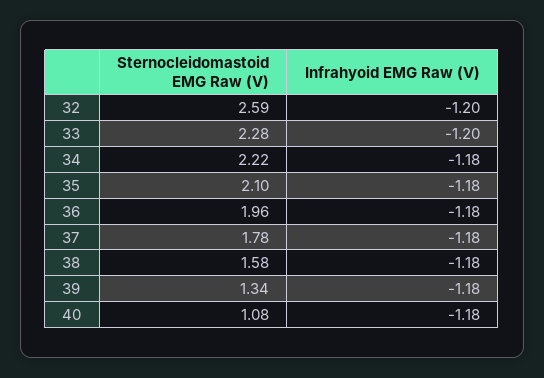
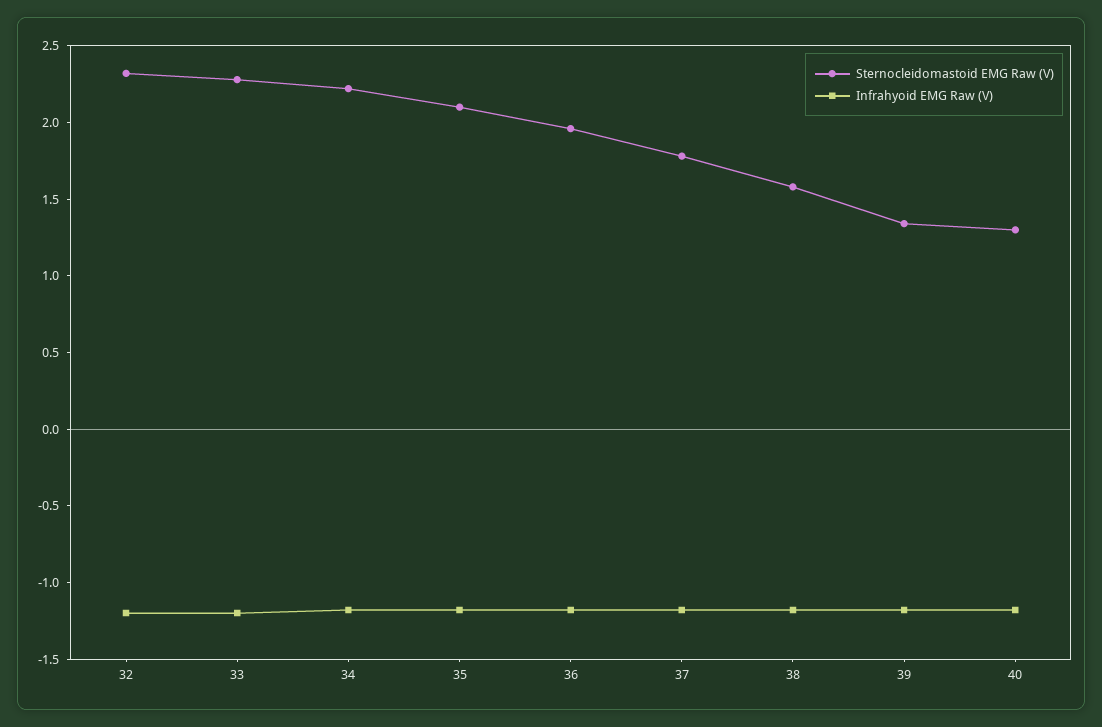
  {
    "Sternocleidomastoid EMG Raw (V)": {
-     "32": 2.59,
+     "32": 2.3,
      "33": 2.28,
      "34": 2.22,
      "35": 2.1,
      "36": 1.96,
      "37": 1.78,
      "38": 1.58,
      "39": 1.34,
-     "40": 1.08
+     "40": 1.3
    },
    "Infrahyoid EMG Raw (V)": {
      "32": -1.2,
      "33": -1.2,
      "34": -1.18,
      "35": -1.18,
      "36": -1.18,
      "37": -1.18,
      "38": -1.18,
      "39": -1.18,
      "40": -1.18
    }
  }

